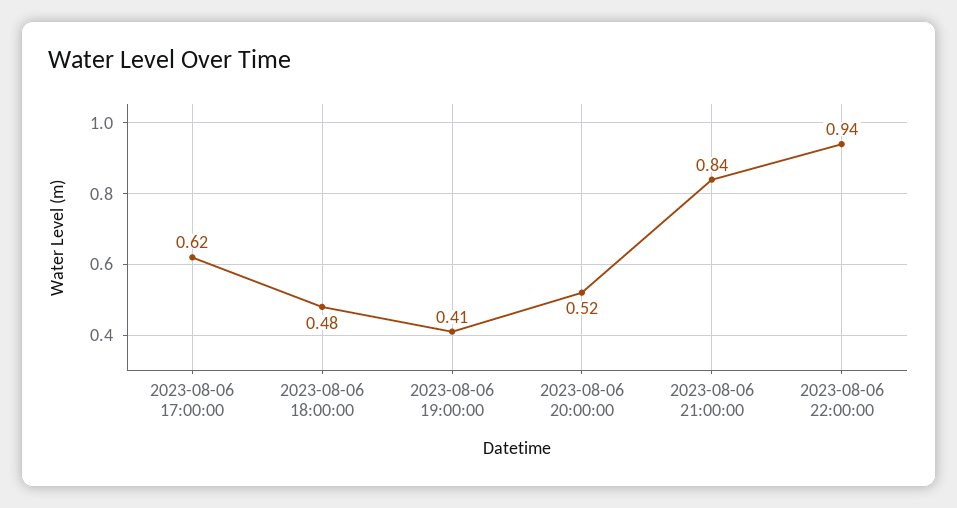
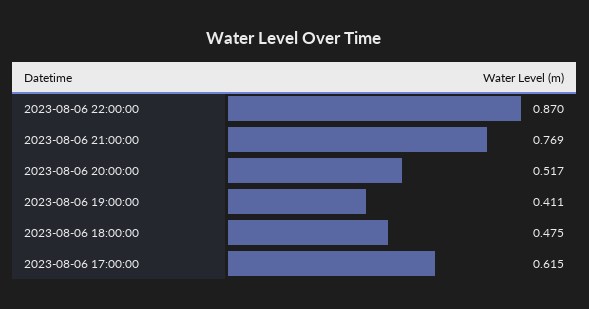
  {
    "2023-08-06 17:00:00": 0.615,
    "2023-08-06 18:00:00": 0.475,
    "2023-08-06 19:00:00": 0.411,
    "2023-08-06 20:00:00": 0.517,
-   "2023-08-06 21:00:00": 0.84,
+   "2023-08-06 21:00:00": 0.769,
-   "2023-08-06 22:00:00": 0.94
+   "2023-08-06 22:00:00": 0.87
  }

